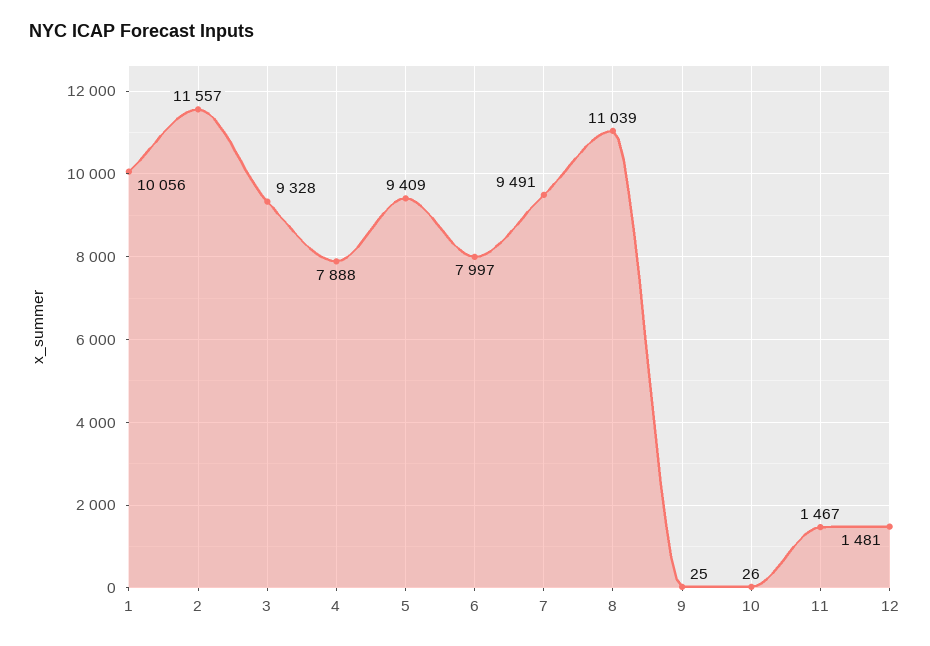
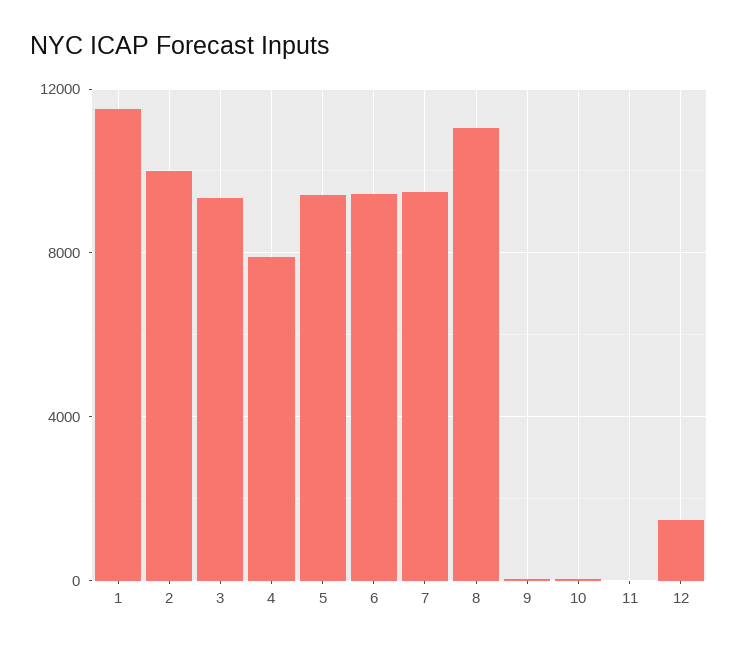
  {
-   "1": 10056,
+   "1": 11500,
-   "2": 11557,
+   "2": 10000,
    "3": 9328,
    "4": 7888,
    "5": 9409,
-   "6": 7997,
+   "6": 9500,
    "7": 9491,
    "8": 11039,
    "9": 25,
    "10": 26,
-   "11": 1467,
+   "11": 0,
    "12": 1481
  }

